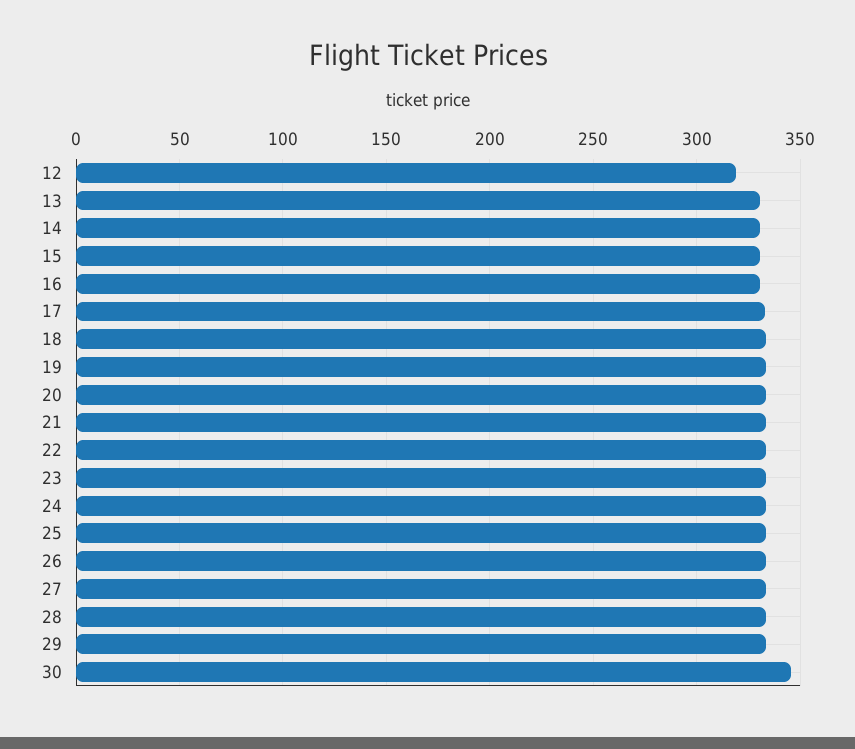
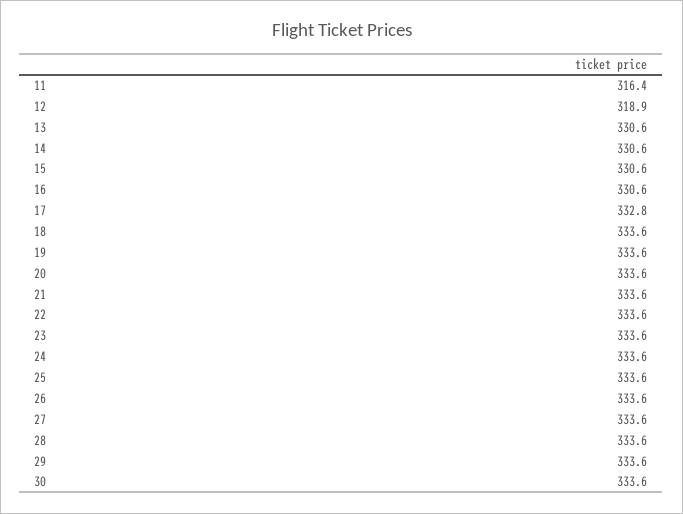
  {
    "12": 318.9,
    "13": 330.6,
    "14": 330.6,
    "15": 330.6,
    "16": 330.6,
    "17": 332.8,
    "18": 333.6,
    "19": 333.6,
    "20": 333.6,
    "21": 333.6,
    "22": 333.6,
    "23": 333.6,
    "24": 333.6,
    "25": 333.6,
    "26": 333.6,
    "27": 333.6,
    "28": 333.6,
    "29": 333.6,
-   "30": 345
+   "30": 333.6,
+   "11": 316.4
  }

